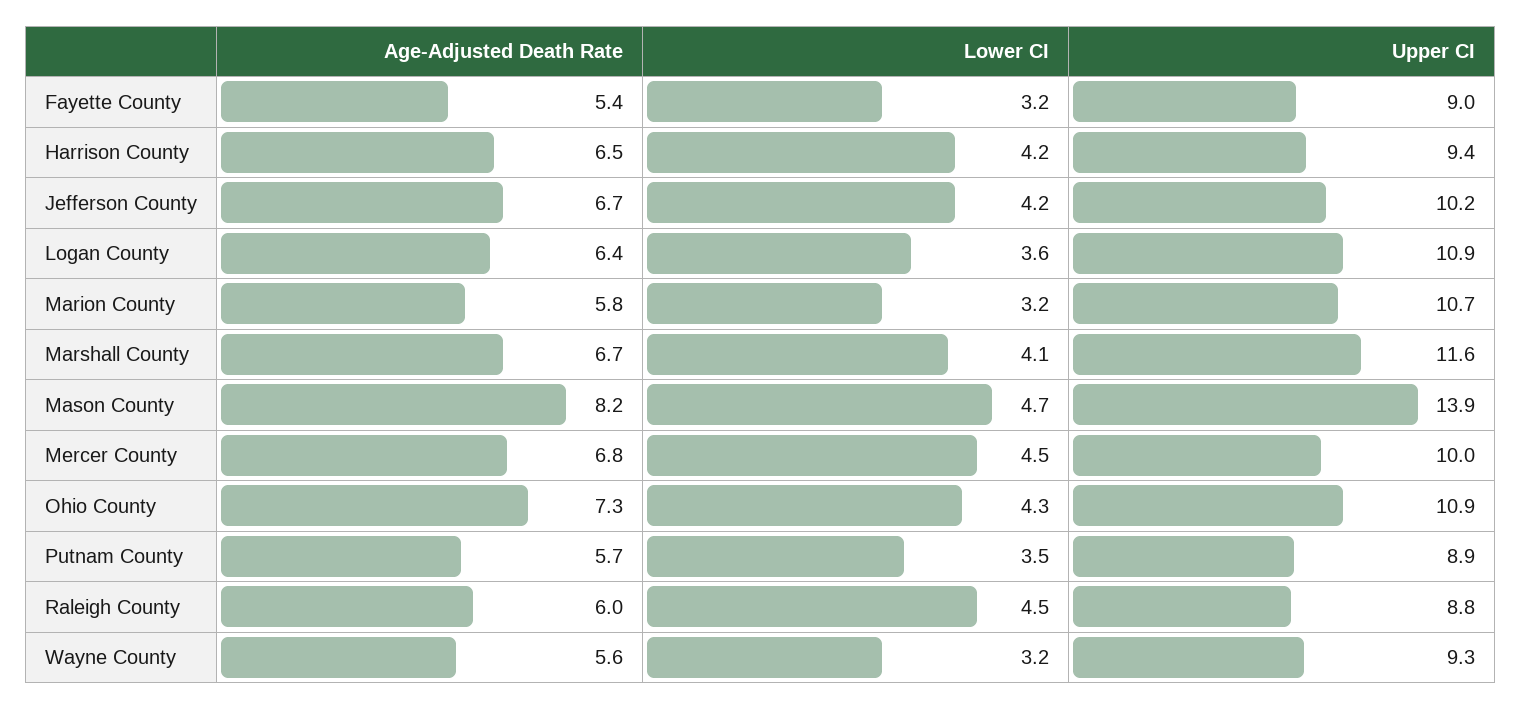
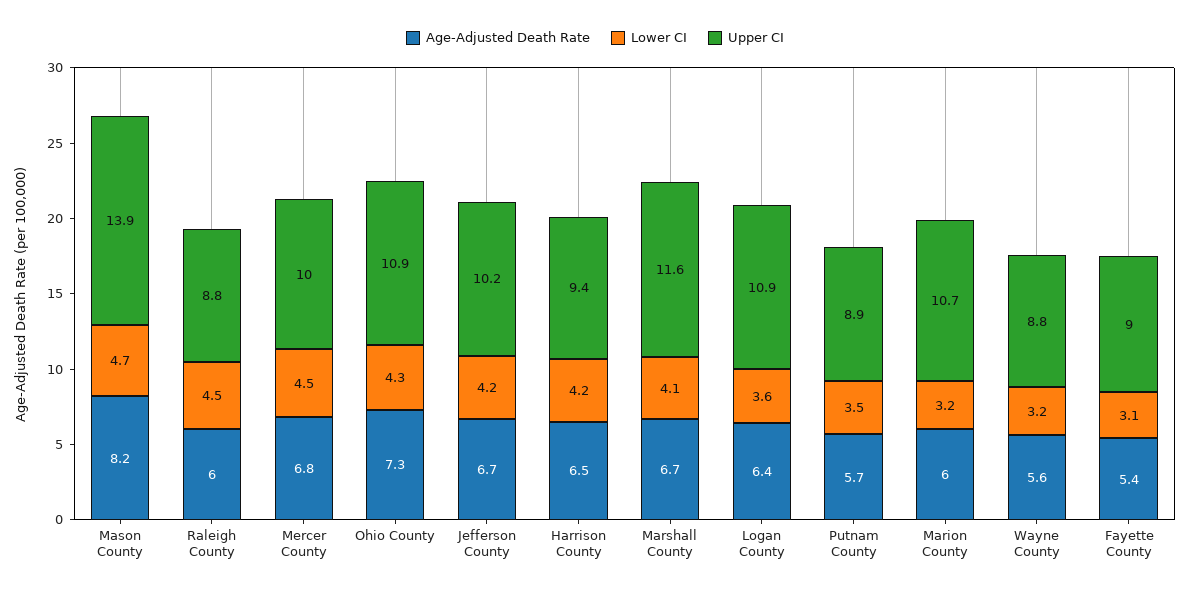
  {
    "Age-Adjusted Death Rate": {
      "Fayette County": 5.4,
      "Harrison County": 6.5,
      "Jefferson County": 6.7,
      "Logan County": 6.4,
-     "Marion County": 5.8,
+     "Marion County": 6,
      "Marshall County": 6.7,
      "Mason County": 8.2,
      "Mercer County": 6.8,
      "Ohio County": 7.3,
      "Putnam County": 5.7,
      "Raleigh County": 6,
      "Wayne County": 5.6
    },
    "Lower CI": {
-     "Fayette County": 3.2,
+     "Fayette County": 3.1,
      "Harrison County": 4.2,
      "Jefferson County": 4.2,
      "Logan County": 3.6,
      "Marion County": 3.2,
      "Marshall County": 4.1,
      "Mason County": 4.7,
      "Mercer County": 4.5,
      "Ohio County": 4.3,
      "Putnam County": 3.5,
      "Raleigh County": 4.5,
      "Wayne County": 3.2
    },
    "Upper CI": {
      "Fayette County": 9,
      "Harrison County": 9.4,
      "Jefferson County": 10.2,
      "Logan County": 10.9,
      "Marion County": 10.7,
      "Marshall County": 11.6,
      "Mason County": 13.9,
      "Mercer County": 10,
      "Ohio County": 10.9,
      "Putnam County": 8.9,
      "Raleigh County": 8.8,
-     "Wayne County": 9.3
+     "Wayne County": 8.8
    }
  }

